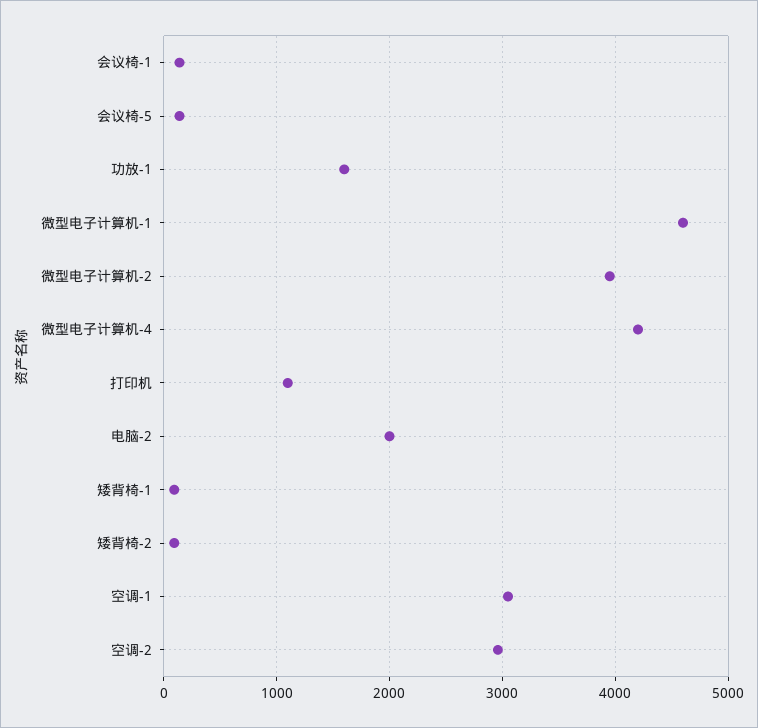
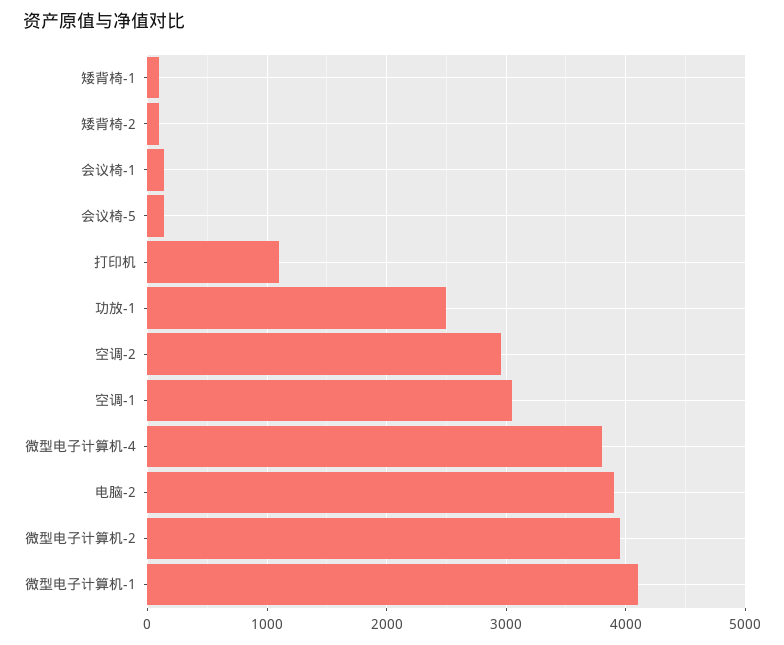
  {
    "会议椅-1": 100,
    "会议椅-5": 100,
-   "功放-1": 1600,
+   "功放-1": 2500,
-   "微型电子计算机-1": 4600,
+   "微型电子计算机-1": 4100,
    "微型电子计算机-2": 4000,
-   "微型电子计算机-4": 4200,
+   "微型电子计算机-4": 3800,
    "打印机": 1100,
-   "电脑-2": 2000,
+   "电脑-2": 3900,
    "矮背椅-1": 100,
    "矮背椅-2": 100,
    "空调-1": 3100,
    "空调-2": 3000
  }

